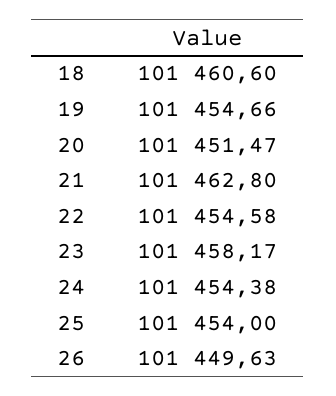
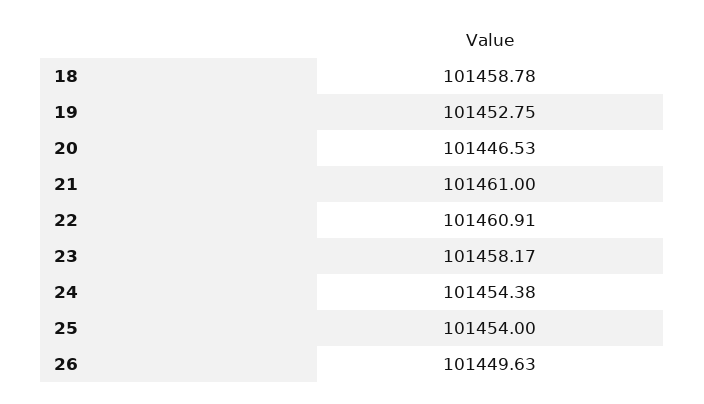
  {
-   "18": 101460.6,
+   "18": 101458.78,
-   "19": 101454.66,
+   "19": 101452.75,
-   "20": 101451.47,
+   "20": 101446.53,
-   "21": 101462.8,
+   "21": 101461,
-   "22": 101454.58,
+   "22": 101460.91,
    "23": 101458.17,
    "24": 101454.38,
    "25": 101454,
    "26": 101449.63
  }

